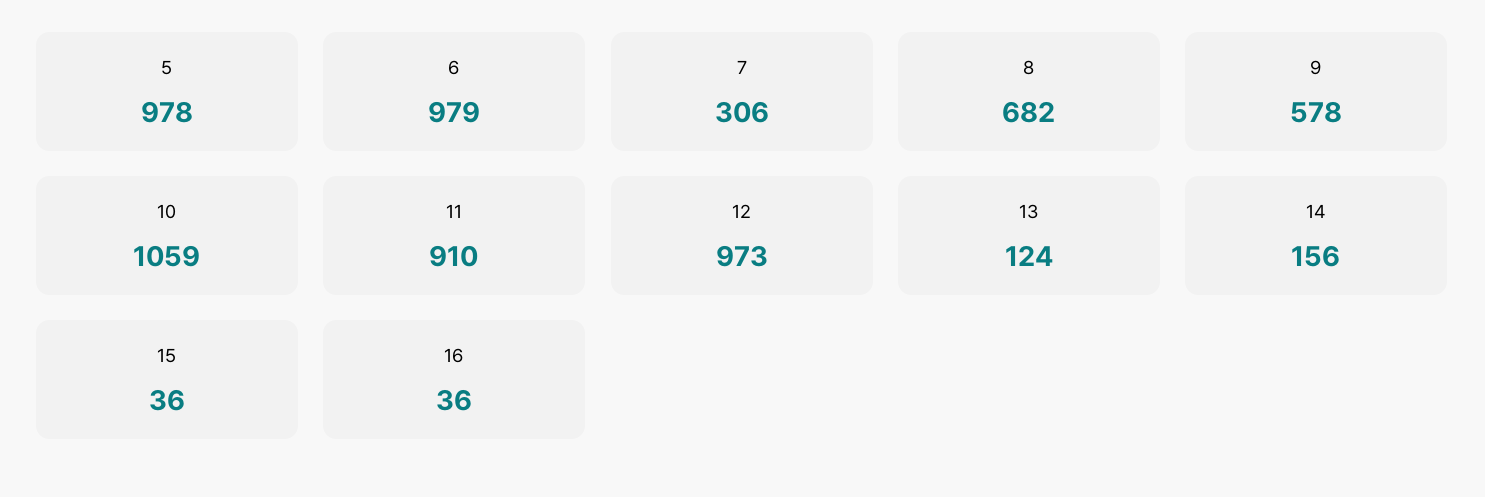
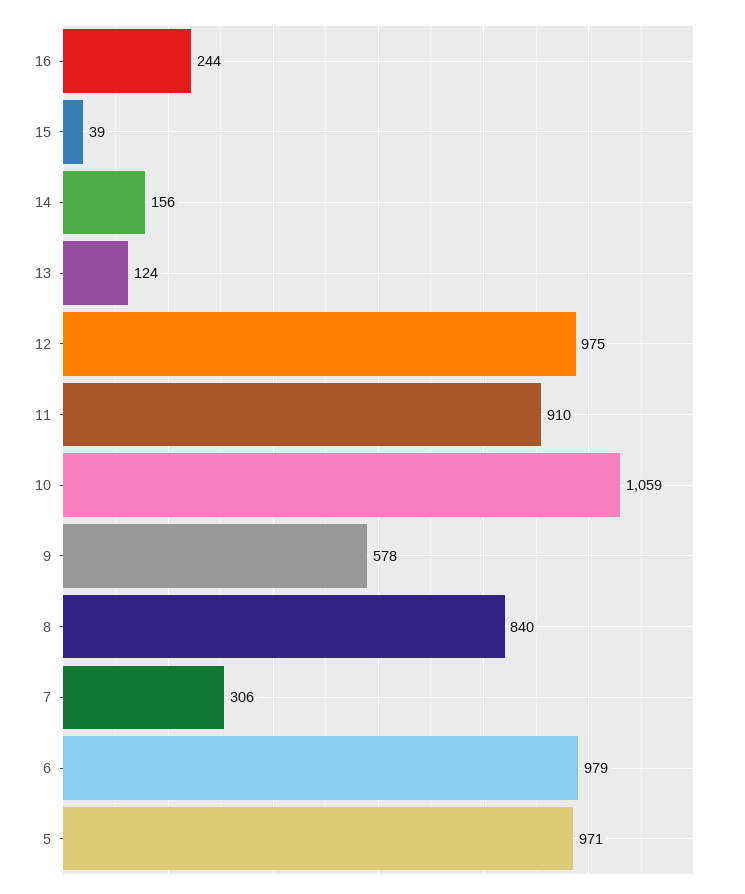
  {
-   "5": 978,
+   "5": 971,
    "6": 979,
    "7": 306,
-   "8": 682,
+   "8": 840,
    "9": 578,
    "10": 1059,
    "11": 910,
-   "12": 973,
+   "12": 975,
    "13": 124,
    "14": 156,
-   "15": 36,
+   "15": 39,
-   "16": 36
+   "16": 244
  }

